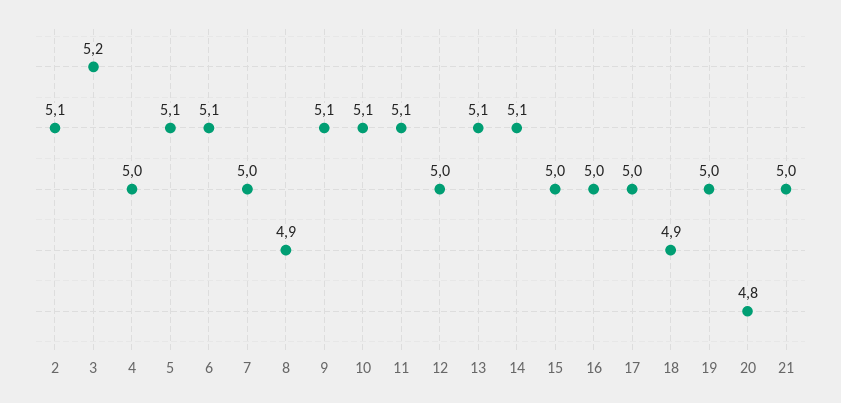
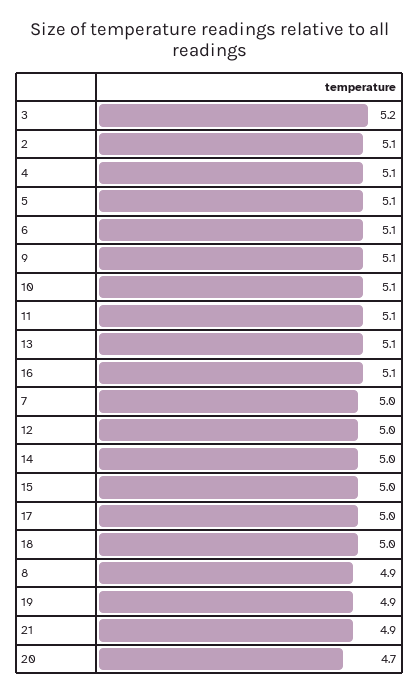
  {
    "2": 5.1,
    "3": 5.2,
-   "4": 5,
+   "4": 5.1,
    "5": 5.1,
    "6": 5.1,
    "7": 5,
    "8": 4.9,
    "9": 5.1,
    "10": 5.1,
    "11": 5.1,
    "12": 5,
    "13": 5.1,
-   "14": 5.1,
+   "14": 5,
    "15": 5,
-   "16": 5,
+   "16": 5.1,
    "17": 5,
-   "18": 4.9,
+   "18": 5,
-   "19": 5,
+   "19": 4.9,
-   "20": 4.8,
+   "20": 4.7,
-   "21": 5
+   "21": 4.9
  }

